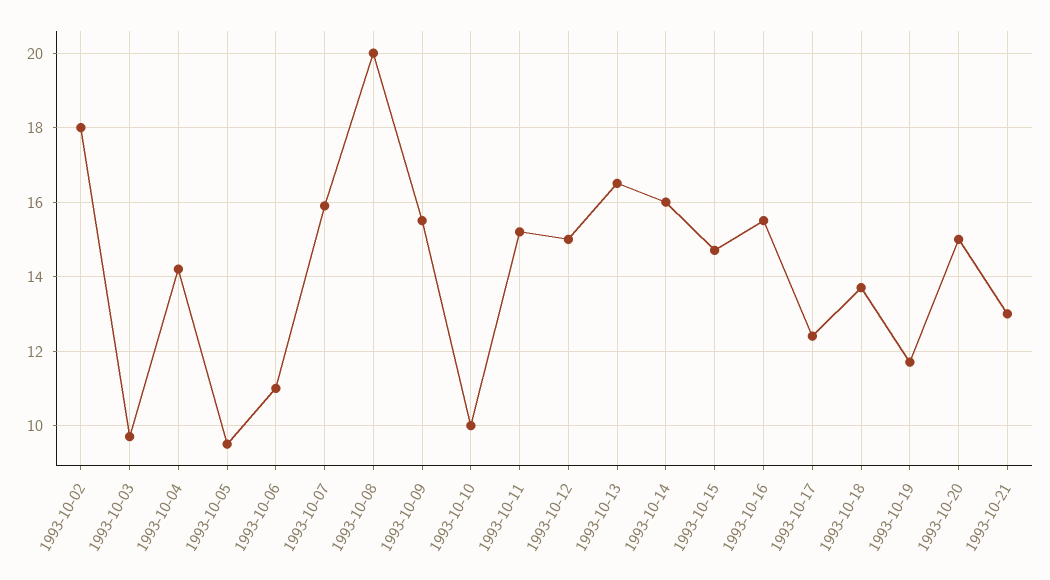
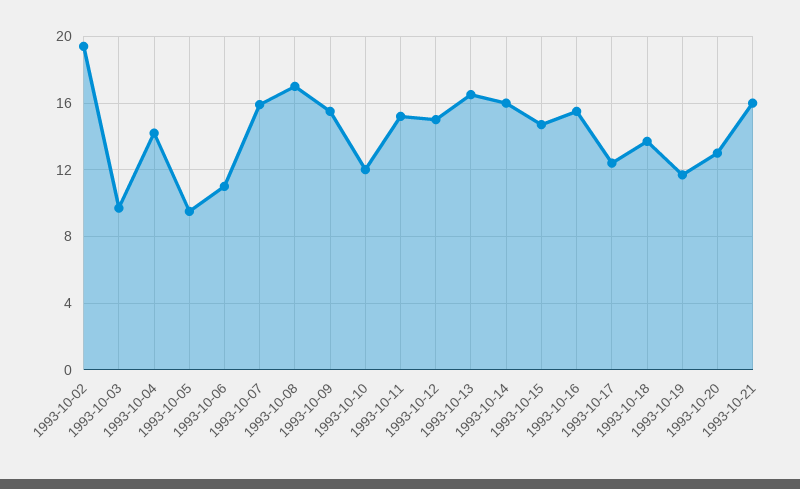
  {
-   "1993-10-02": 18,
+   "1993-10-02": 19.5,
    "1993-10-03": 9.5,
    "1993-10-04": 14,
    "1993-10-05": 9.5,
    "1993-10-06": 11,
    "1993-10-07": 16,
-   "1993-10-08": 20,
+   "1993-10-08": 17,
    "1993-10-09": 15.5,
-   "1993-10-10": 10,
+   "1993-10-10": 12,
    "1993-10-11": 15,
    "1993-10-12": 15,
    "1993-10-13": 16.5,
    "1993-10-14": 16,
    "1993-10-15": 14.5,
    "1993-10-16": 15.5,
    "1993-10-17": 12.5,
    "1993-10-18": 13.5,
    "1993-10-19": 11.5,
-   "1993-10-20": 15,
+   "1993-10-20": 13,
-   "1993-10-21": 13
+   "1993-10-21": 16
  }

